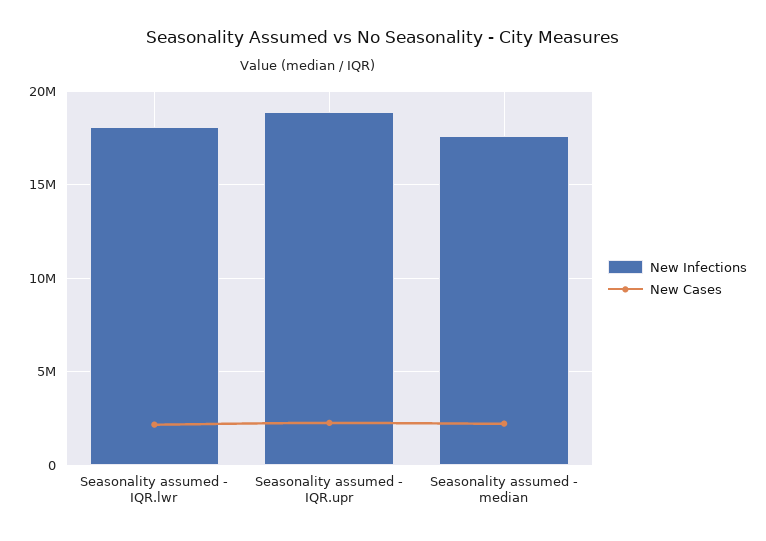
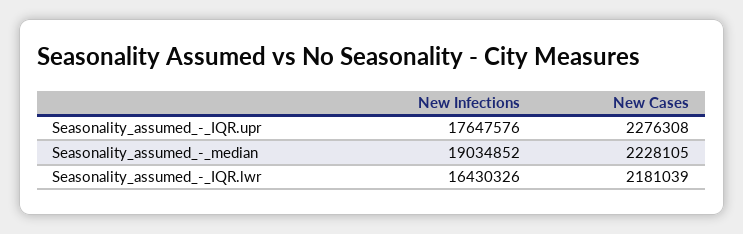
  {
    "New Infections": {
-     "Seasonality assumed - IQR.lwr": 18000000,
+     "Seasonality assumed - IQR.lwr": 16430326,
-     "Seasonality assumed - IQR.upr": 19000000,
+     "Seasonality assumed - IQR.upr": 17647576,
-     "Seasonality assumed - median": 17500000
+     "Seasonality assumed - median": 19034852
    },
    "New Cases": {
      "Seasonality assumed - IQR.lwr": 2181039,
      "Seasonality assumed - IQR.upr": 2276308,
      "Seasonality assumed - median": 2228105
    }
  }

